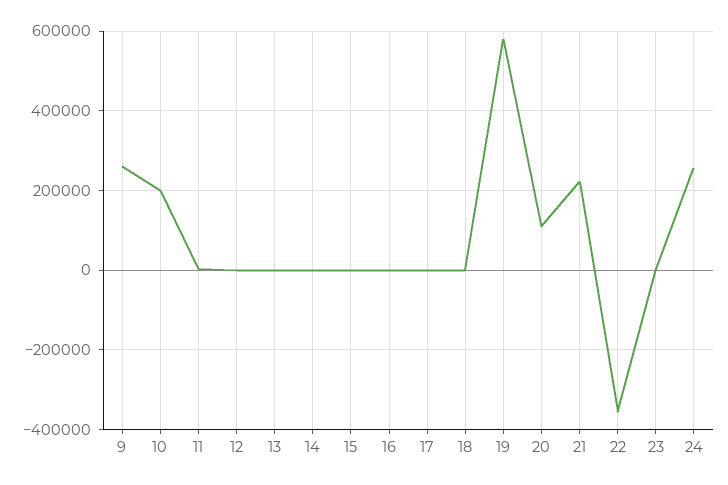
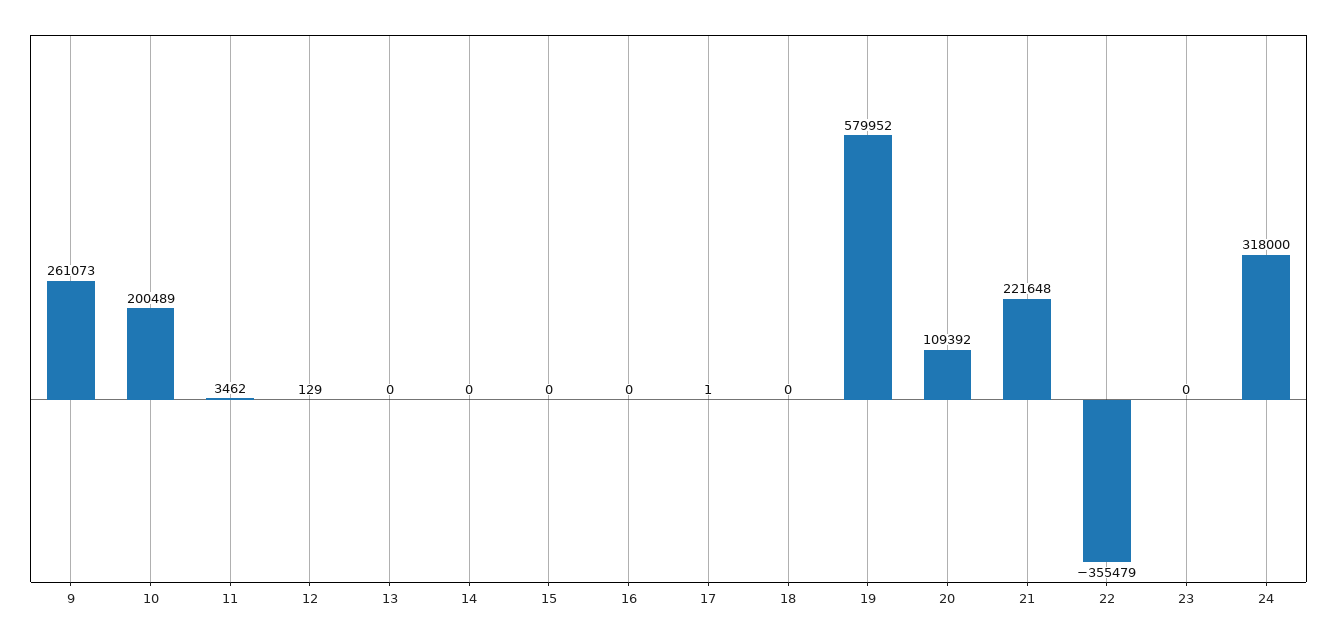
  {
    "9": 261073,
    "10": 200489,
    "11": 3462,
    "12": 129,
    "13": 0,
    "14": 0,
    "15": 0,
    "16": 0,
    "17": 1,
    "18": 0,
    "19": 579952,
    "20": 109392,
    "21": 221648,
    "22": -355479,
    "23": 0,
-   "24": 260000
+   "24": 318000
  }

